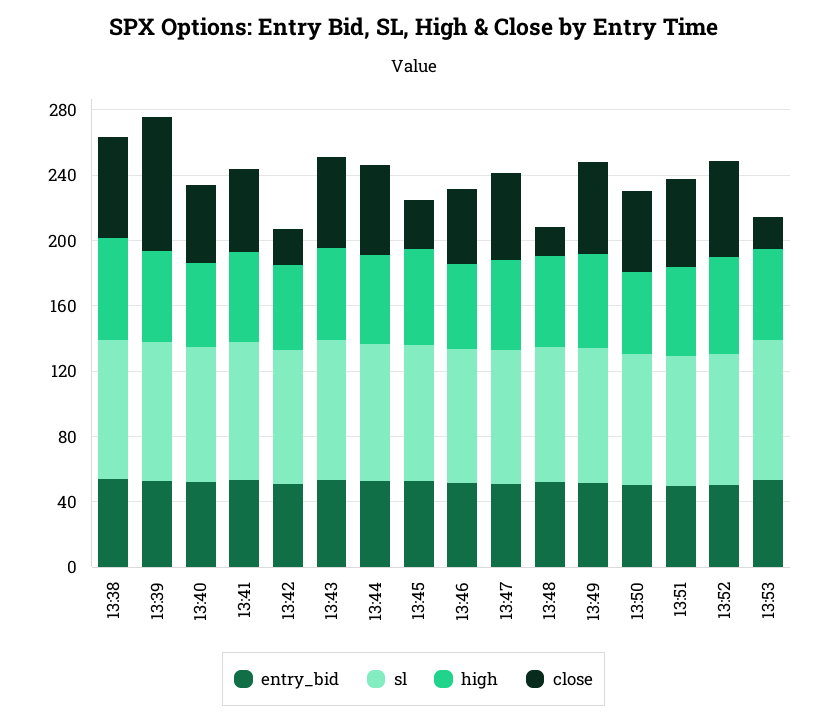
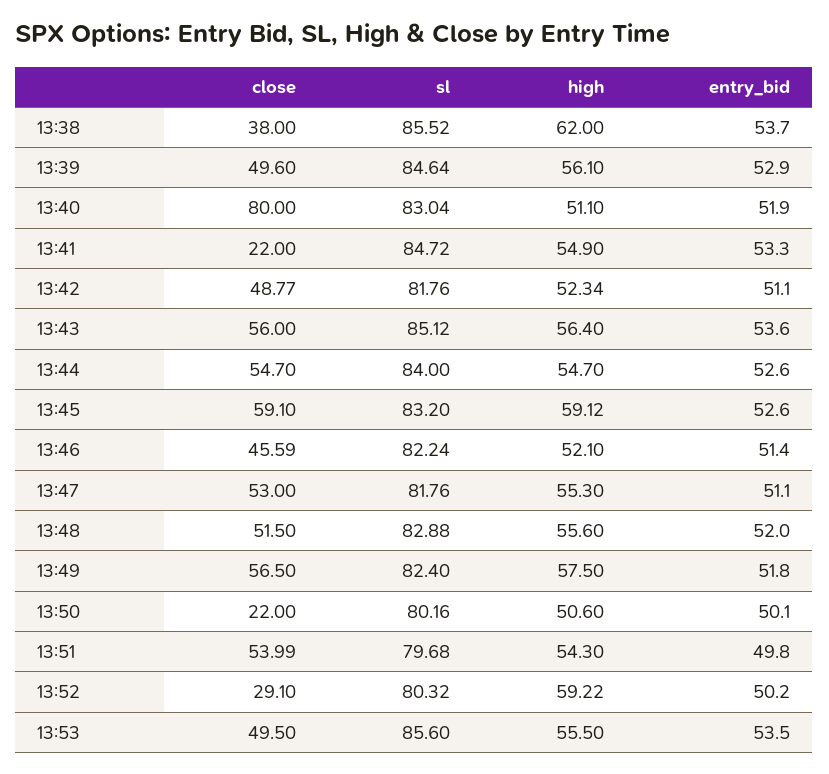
  {
    "entry_bid": {
      "13:38": 53.7,
      "13:39": 52.9,
      "13:40": 51.9,
      "13:41": 53.3,
      "13:42": 51.1,
      "13:43": 53.6,
      "13:44": 52.6,
      "13:45": 52.6,
      "13:46": 51.4,
      "13:47": 51.1,
      "13:48": 52,
      "13:49": 51.8,
      "13:50": 50.1,
      "13:51": 49.8,
      "13:52": 50.2,
      "13:53": 53.5
    },
    "sl": {
      "13:38": 85.52,
      "13:39": 84.64,
      "13:40": 83.04,
      "13:41": 84.72,
      "13:42": 81.76,
      "13:43": 85.12,
      "13:44": 84,
      "13:45": 83.2,
      "13:46": 82.24,
      "13:47": 81.76,
      "13:48": 82.88,
      "13:49": 82.4,
      "13:50": 80.16,
      "13:51": 79.68,
      "13:52": 80.32,
      "13:53": 85.6
    },
    "high": {
      "13:38": 62,
      "13:39": 56.1,
      "13:40": 51.1,
      "13:41": 54.9,
      "13:42": 52.34,
      "13:43": 56.4,
      "13:44": 54.7,
      "13:45": 59.12,
      "13:46": 52.1,
      "13:47": 55.3,
      "13:48": 55.6,
      "13:49": 57.5,
      "13:50": 50.6,
      "13:51": 54.3,
      "13:52": 59.22,
      "13:53": 55.5
    },
    "close": {
-     "13:38": 60,
+     "13:38": 38,
-     "13:39": 80,
+     "13:39": 49.6,
-     "13:40": 50,
+     "13:40": 80,
-     "13:41": 50,
+     "13:41": 22,
-     "13:42": 20,
+     "13:42": 48.77,
      "13:43": 56,
      "13:44": 54.7,
-     "13:45": 30,
+     "13:45": 59.1,
      "13:46": 45.59,
      "13:47": 53,
-     "13:48": 20,
+     "13:48": 51.5,
      "13:49": 56.5,
-     "13:50": 50,
+     "13:50": 22,
      "13:51": 53.99,
-     "13:52": 60,
+     "13:52": 29.1,
-     "13:53": 20
+     "13:53": 49.5
    }
  }

